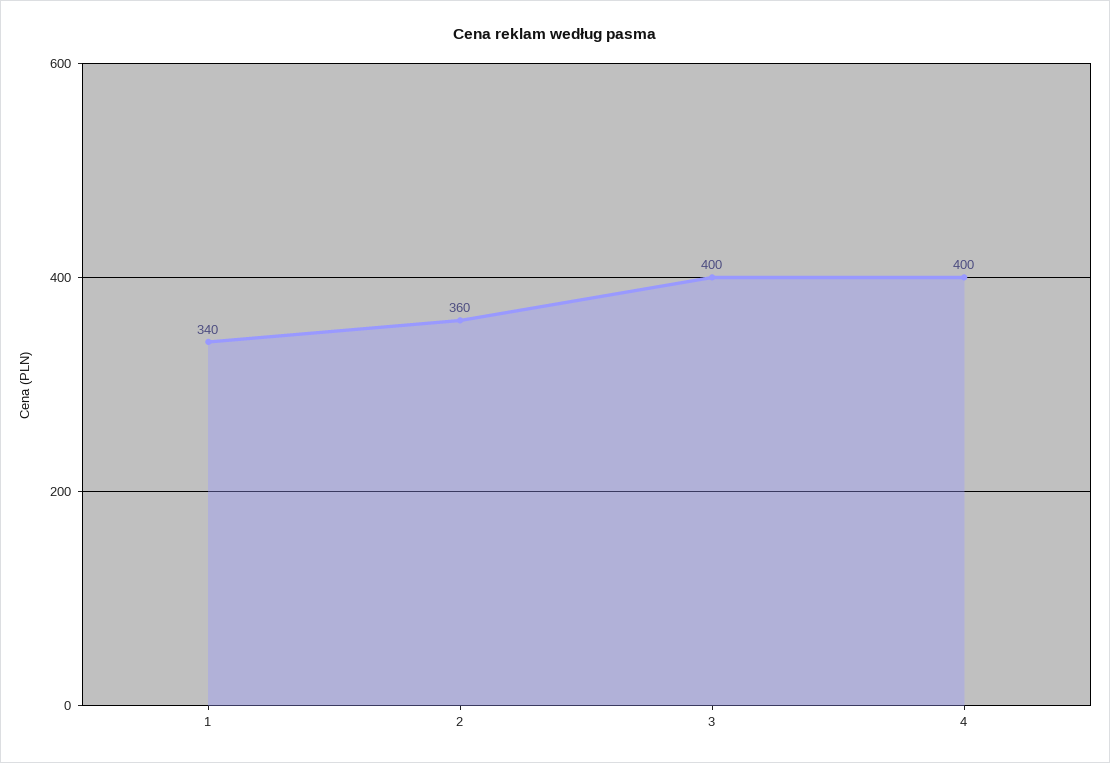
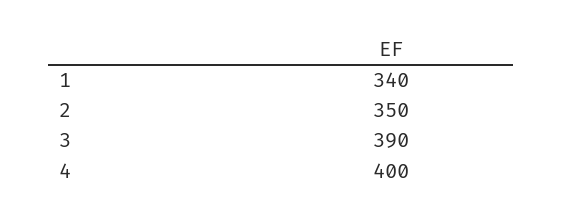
  {
    "1": 340,
-   "2": 360,
+   "2": 350,
-   "3": 400,
+   "3": 390,
    "4": 400
  }

